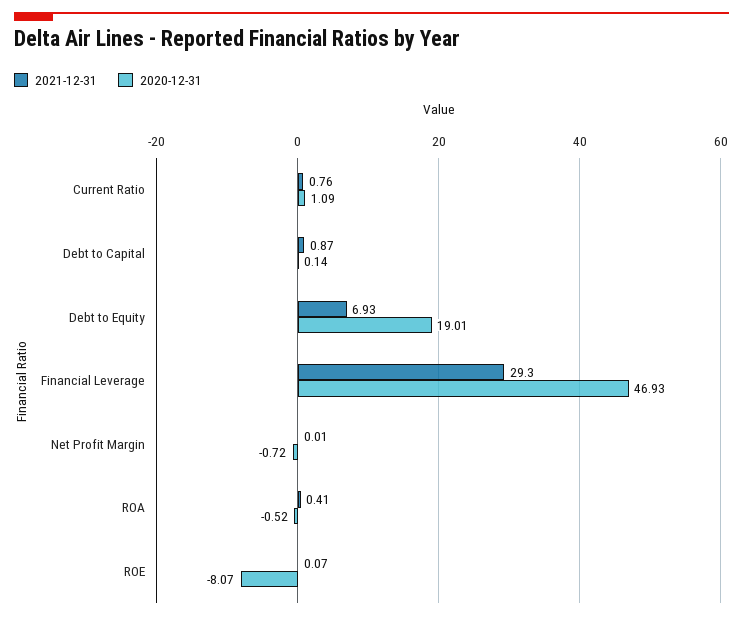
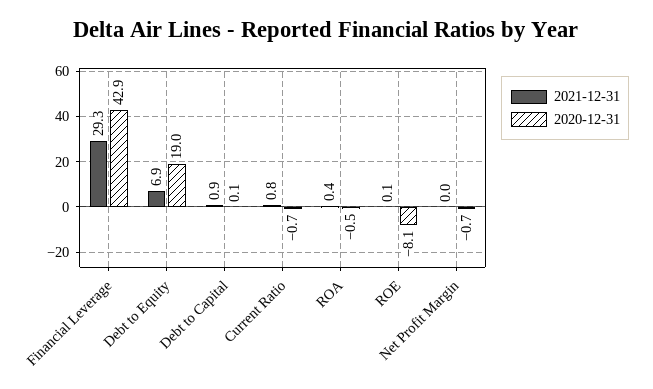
  {
    "2021-12-31": {
      "Current Ratio": 0.76,
      "Debt to Capital": 0.87,
      "Debt to Equity": 6.93,
      "Financial Leverage": 29.3,
      "Net Profit Margin": 0.01,
      "ROA": 0.41,
      "ROE": 0.07
    },
    "2020-12-31": {
-     "Current Ratio": 1.09,
+     "Current Ratio": -0.7,
      "Debt to Capital": 0.14,
      "Debt to Equity": 19.01,
-     "Financial Leverage": 46.93,
+     "Financial Leverage": 42.9,
      "Net Profit Margin": -0.72,
      "ROA": -0.52,
      "ROE": -8.07
    }
  }

